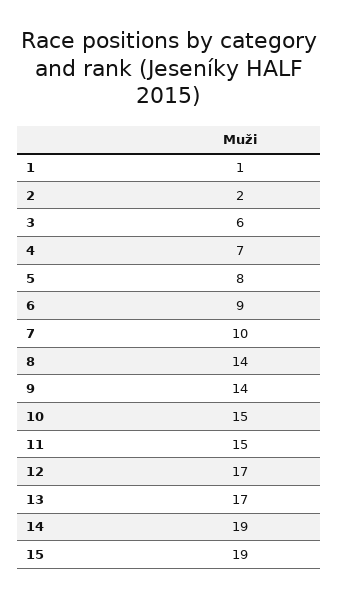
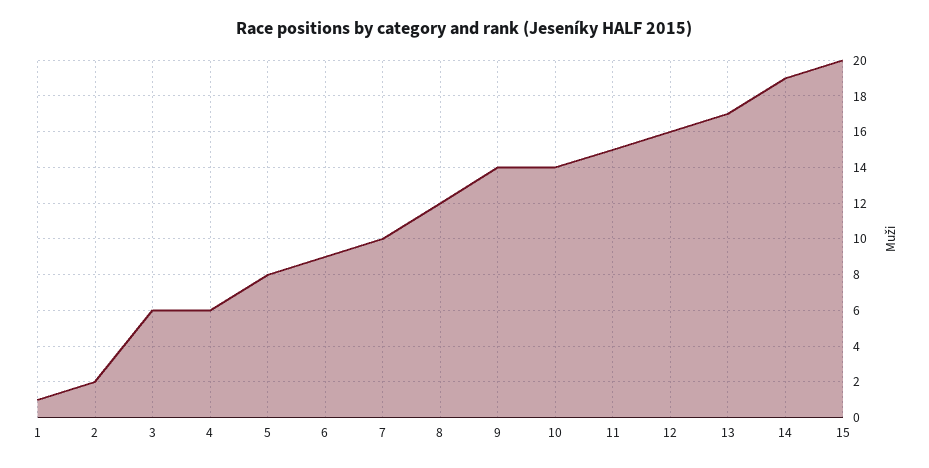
  {
    "1": 1,
    "2": 2,
    "3": 6,
-   "4": 7,
+   "4": 6,
    "5": 8,
    "6": 9,
    "7": 10,
-   "8": 14,
+   "8": 12,
    "9": 14,
-   "10": 15,
+   "10": 14,
    "11": 15,
-   "12": 17,
+   "12": 16,
    "13": 17,
    "14": 19,
-   "15": 19
+   "15": 20
  }

